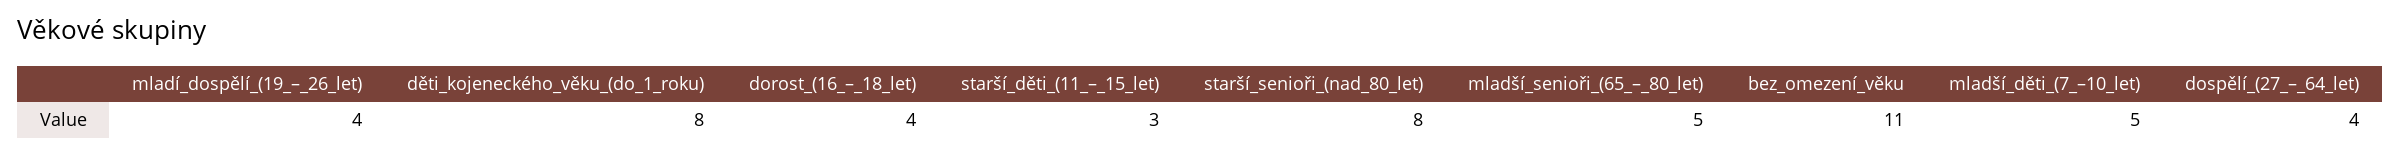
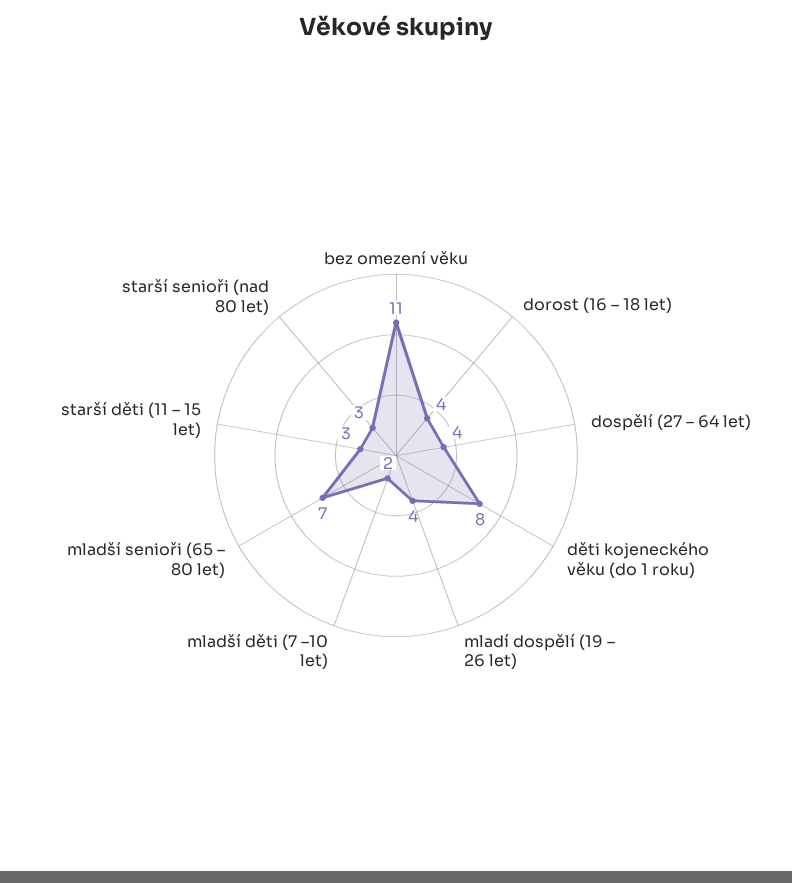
  {
    "mladí_dospělí_(19_–_26_let)": 4,
    "děti_kojeneckého_věku_(do_1_roku)": 8,
    "dorost_(16_–_18_let)": 4,
    "starší_děti_(11_–_15_let)": 3,
-   "starší_senioři_(nad_80_let)": 8,
+   "starší_senioři_(nad_80_let)": 3,
-   "mladší_senioři_(65_–_80_let)": 5,
+   "mladší_senioři_(65_–_80_let)": 7,
    "bez_omezení_věku": 11,
-   "mladší_děti_(7_–10_let)": 5,
+   "mladší_děti_(7_–10_let)": 2,
    "dospělí_(27_–_64_let)": 4
  }

